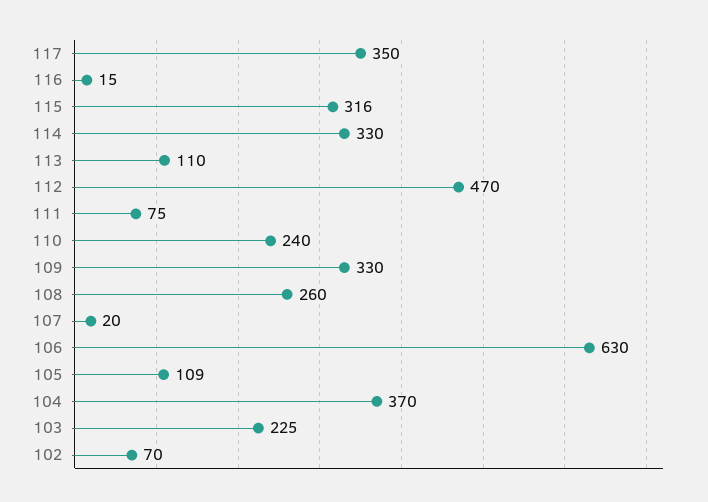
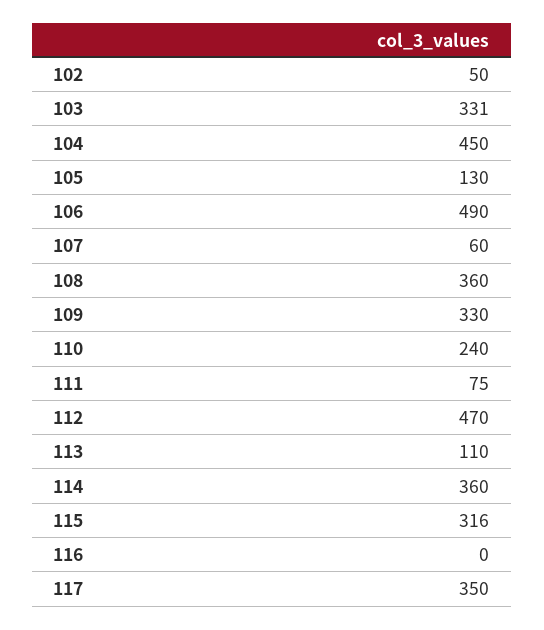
  {
    "117": 350,
-   "116": 15,
+   "116": 0,
    "115": 316,
-   "114": 330,
+   "114": 360,
    "113": 110,
    "112": 470,
    "111": 75,
    "110": 240,
    "109": 330,
-   "108": 260,
+   "108": 360,
-   "107": 20,
+   "107": 60,
-   "106": 630,
+   "106": 490,
-   "105": 109,
+   "105": 130,
-   "104": 370,
+   "104": 450,
-   "103": 225,
+   "103": 331,
-   "102": 70
+   "102": 50
  }

